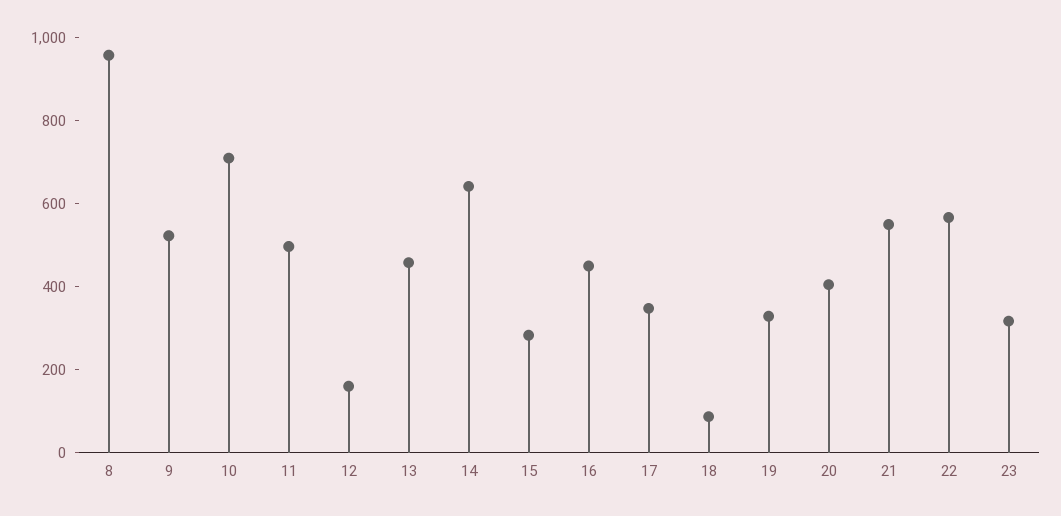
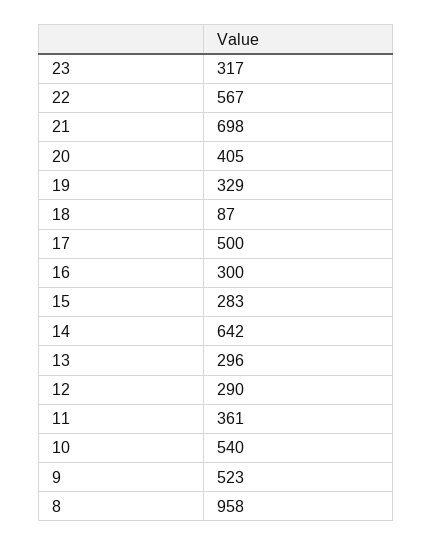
  {
    "8": 958,
    "9": 523,
-   "10": 700,
+   "10": 540,
-   "11": 500,
+   "11": 361,
-   "12": 150,
+   "12": 290,
-   "13": 450,
+   "13": 296,
    "14": 642,
    "15": 283,
-   "16": 450,
+   "16": 300,
-   "17": 350,
+   "17": 500,
    "18": 87,
    "19": 329,
    "20": 405,
-   "21": 550,
+   "21": 698,
    "22": 567,
    "23": 317
  }

